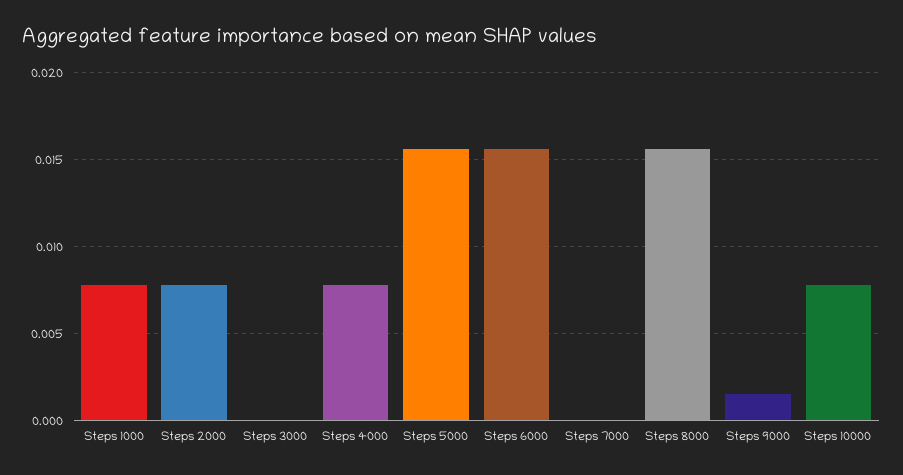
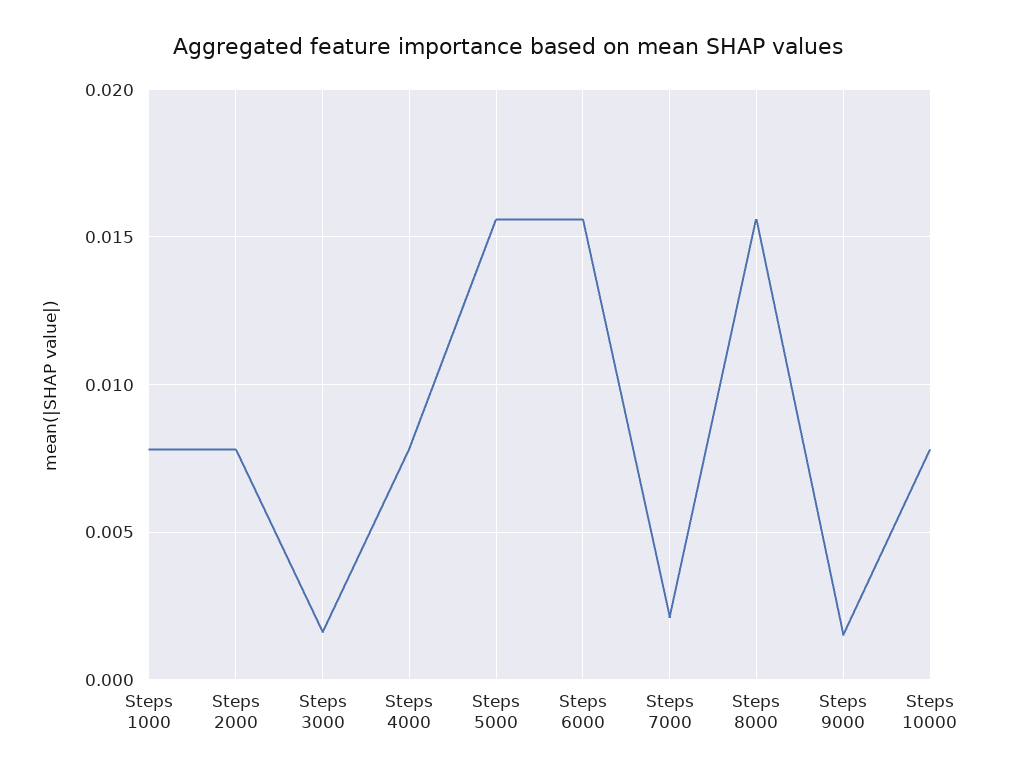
  {
    "Steps 1000": 0.008,
    "Steps 2000": 0.008,
-   "Steps 3000": 0,
+   "Steps 3000": 0.0015,
    "Steps 4000": 0.008,
    "Steps 5000": 0.0155,
    "Steps 6000": 0.0155,
-   "Steps 7000": 0,
+   "Steps 7000": 0.002,
    "Steps 8000": 0.0155,
    "Steps 9000": 0.0015,
    "Steps 10000": 0.008
  }

